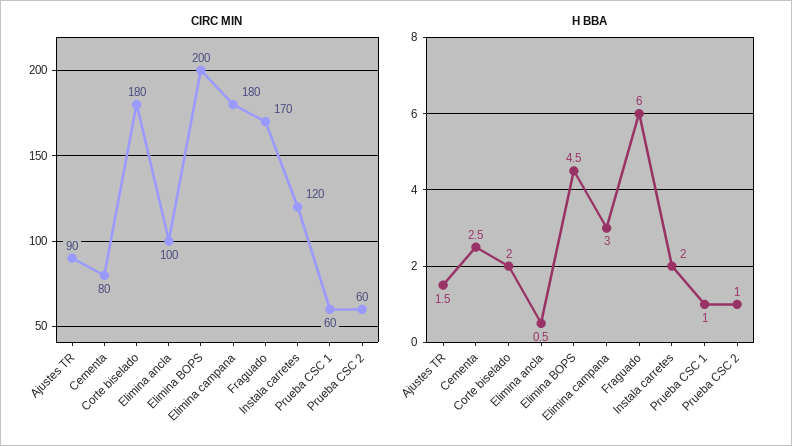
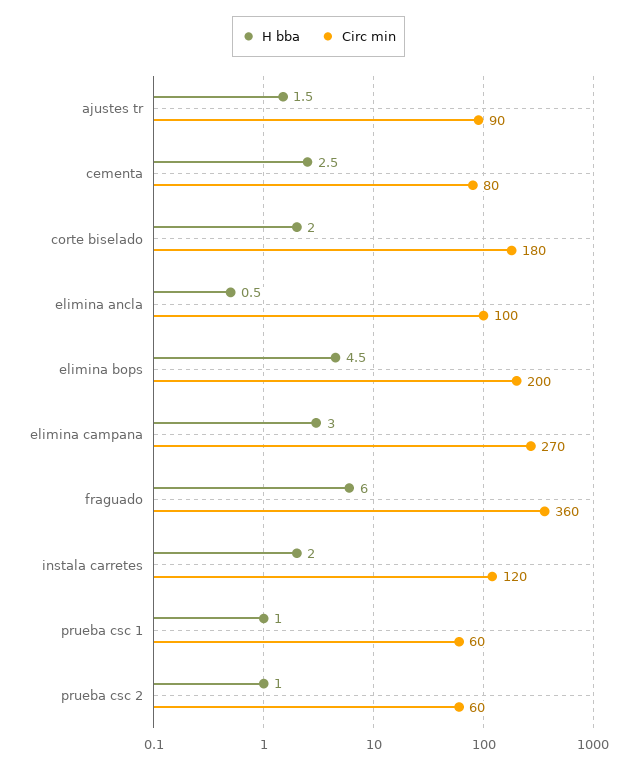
  {
    "CIRC MIN": {
      "Ajustes TR": 90,
      "Cementa": 80,
      "Corte biselado": 180,
      "Elimina ancla": 100,
      "Elimina BOPS": 200,
-     "Elimina campana": 180,
+     "Elimina campana": 270,
-     "Fraguado": 170,
+     "Fraguado": 360,
      "Instala carretes": 120,
      "Prueba CSC 1": 60,
      "Prueba CSC 2": 60
    },
    "H BBA": {
      "Ajustes TR": 1.5,
      "Cementa": 2.5,
      "Corte biselado": 2,
      "Elimina ancla": 0.5,
      "Elimina BOPS": 4.5,
      "Elimina campana": 3,
      "Fraguado": 6,
      "Instala carretes": 2,
      "Prueba CSC 1": 1,
      "Prueba CSC 2": 1
    }
  }

